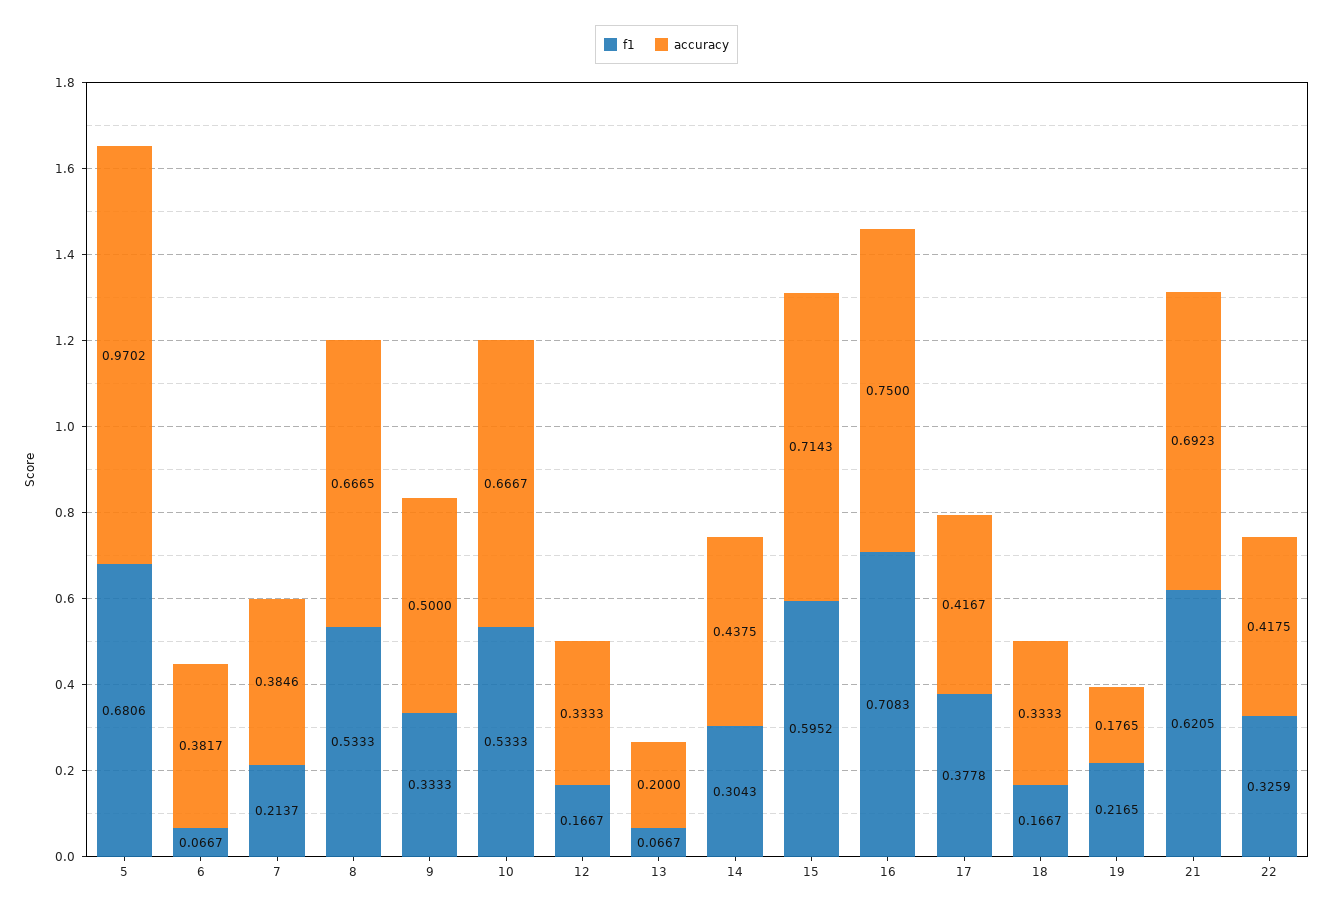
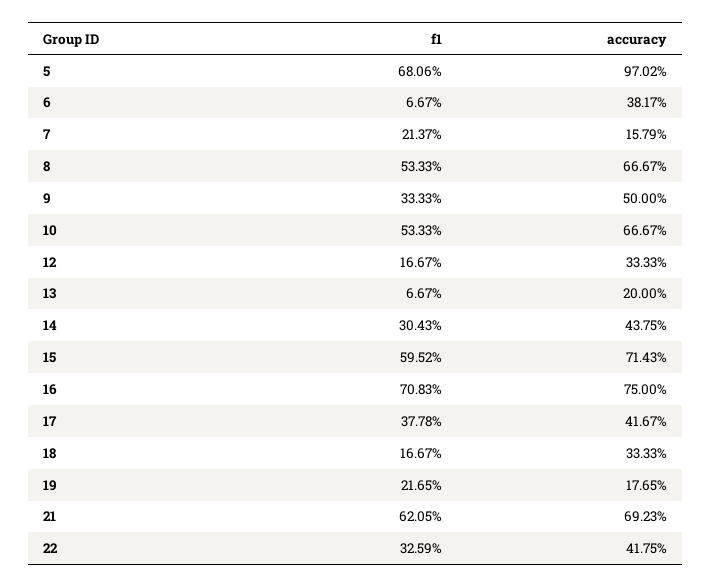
  {
    "f1": {
      "5": 0.6806,
      "6": 0.0667,
      "7": 0.2137,
      "8": 0.5333,
      "9": 0.3333,
      "10": 0.5333,
      "12": 0.1667,
      "13": 0.0667,
      "14": 0.3043,
      "15": 0.5952,
      "16": 0.7083,
      "17": 0.3778,
      "18": 0.1667,
      "19": 0.2165,
      "21": 0.6205,
      "22": 0.3259
    },
    "accuracy": {
      "5": 0.9702,
      "6": 0.3817,
-     "7": 0.3846,
+     "7": 0.1579,
-     "8": 0.6665,
+     "8": 0.6667,
      "9": 0.5,
      "10": 0.6667,
      "12": 0.3333,
      "13": 0.2,
      "14": 0.4375,
      "15": 0.7143,
      "16": 0.75,
      "17": 0.4167,
      "18": 0.3333,
      "19": 0.1765,
      "21": 0.6923,
      "22": 0.4175
    }
  }

